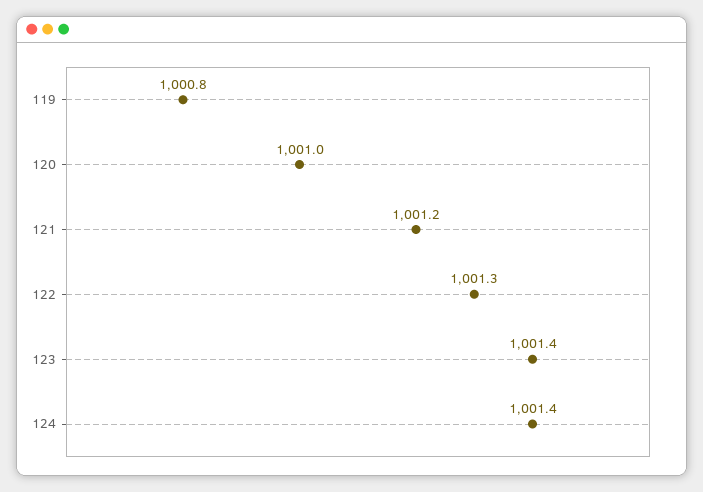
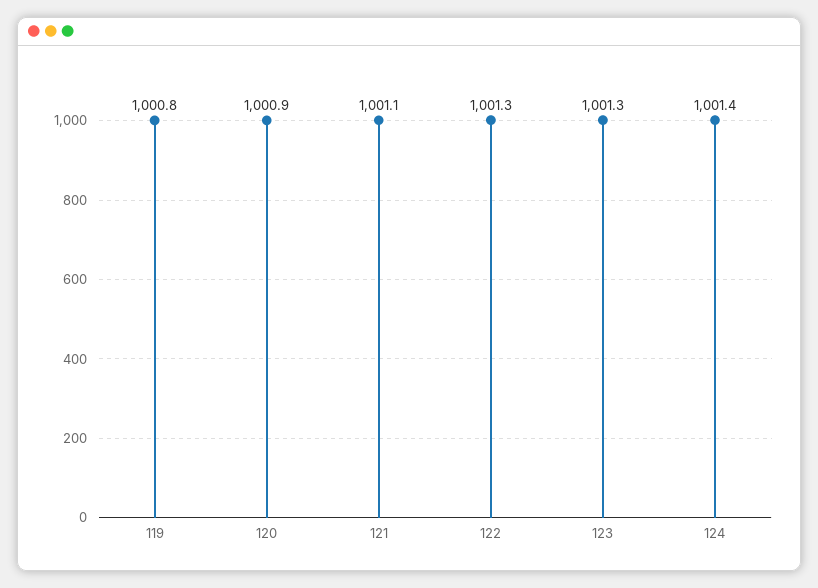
  {
    "119": 1000.8,
-   "120": 1001,
+   "120": 1000.9,
-   "121": 1001.2,
+   "121": 1001.1,
    "122": 1001.3,
-   "123": 1001.4,
+   "123": 1001.3,
    "124": 1001.4
  }

